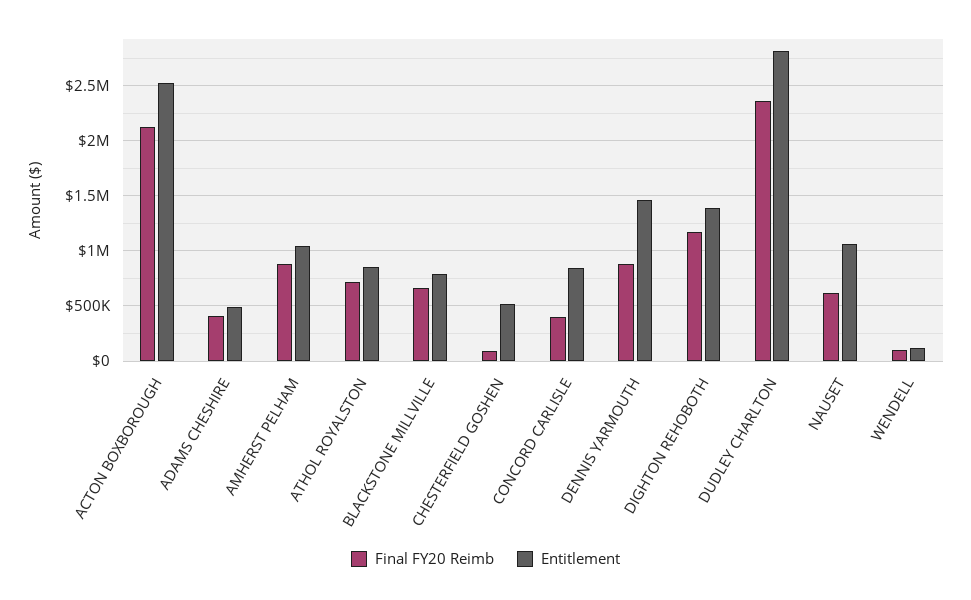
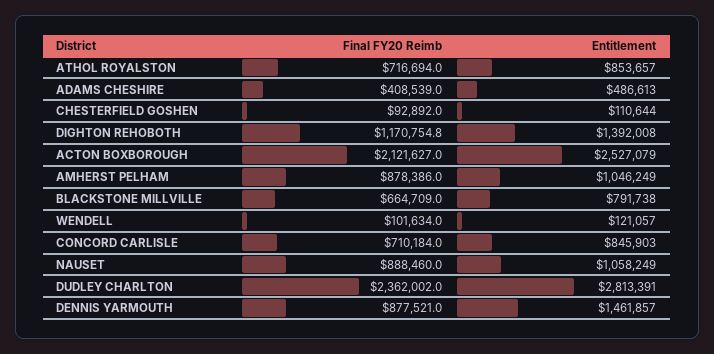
  {
    "Final FY20 Reimb": {
      "ACTON BOXBOROUGH": 2121627,
      "ADAMS CHESHIRE": 408539,
      "AMHERST PELHAM": 878386,
      "ATHOL ROYALSTON": 716694,
      "BLACKSTONE MILLVILLE": 664709,
      "CHESTERFIELD GOSHEN": 92892,
-     "CONCORD CARLISLE": 400000,
+     "CONCORD CARLISLE": 710184,
      "DENNIS YARMOUTH": 877521,
      "DIGHTON REHOBOTH": 1170754.8,
      "DUDLEY CHARLTON": 2362002,
-     "NAUSET": 600000,
+     "NAUSET": 888460,
      "WENDELL": 101634
    },
    "Entitlement": {
      "ACTON BOXBOROUGH": 2527079,
      "ADAMS CHESHIRE": 486613,
      "AMHERST PELHAM": 1046249,
      "ATHOL ROYALSTON": 853657,
      "BLACKSTONE MILLVILLE": 791738,
-     "CHESTERFIELD GOSHEN": 500000,
+     "CHESTERFIELD GOSHEN": 110644,
      "CONCORD CARLISLE": 845903,
      "DENNIS YARMOUTH": 1461857,
      "DIGHTON REHOBOTH": 1392008,
      "DUDLEY CHARLTON": 2813391,
      "NAUSET": 1058249,
      "WENDELL": 121057
    }
  }

